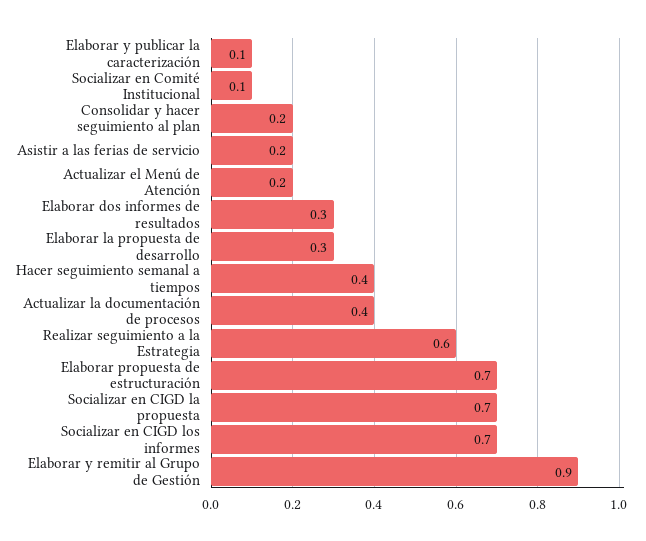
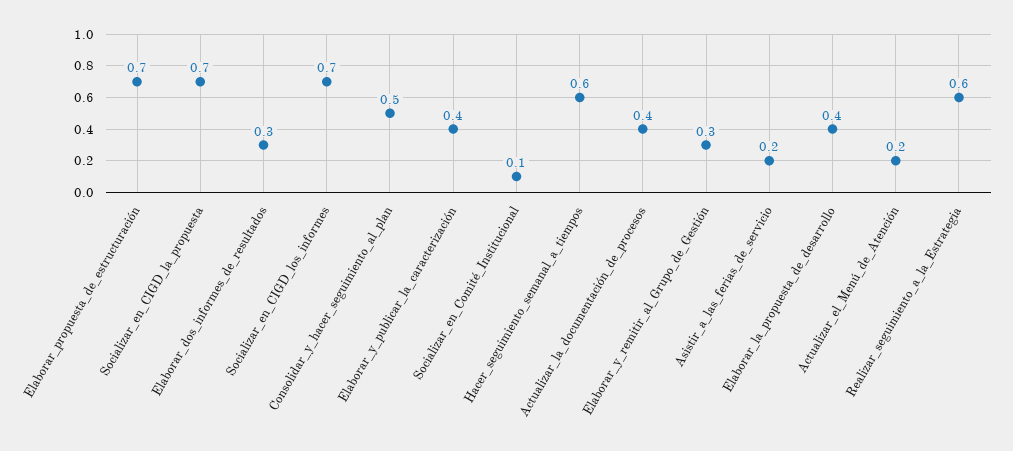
  {
-   "Elaborar y publicar la caracterización": 0.1,
+   "Elaborar y publicar la caracterización": 0.4,
    "Socializar en Comité Institucional": 0.1,
-   "Consolidar y hacer seguimiento al plan": 0.2,
+   "Consolidar y hacer seguimiento al plan": 0.5,
    "Asistir a las ferias de servicio": 0.2,
    "Actualizar el Menú de Atención": 0.2,
    "Elaborar dos informes de resultados": 0.3,
-   "Elaborar la propuesta de desarrollo": 0.3,
+   "Elaborar la propuesta de desarrollo": 0.4,
-   "Hacer seguimiento semanal a tiempos": 0.4,
+   "Hacer seguimiento semanal a tiempos": 0.6,
    "Actualizar la documentación de procesos": 0.4,
    "Realizar seguimiento a la Estrategia": 0.6,
    "Elaborar propuesta de estructuración": 0.7,
    "Socializar en CIGD la propuesta": 0.7,
    "Socializar en CIGD los informes": 0.7,
-   "Elaborar y remitir al Grupo de Gestión": 0.9
+   "Elaborar y remitir al Grupo de Gestión": 0.3
  }

